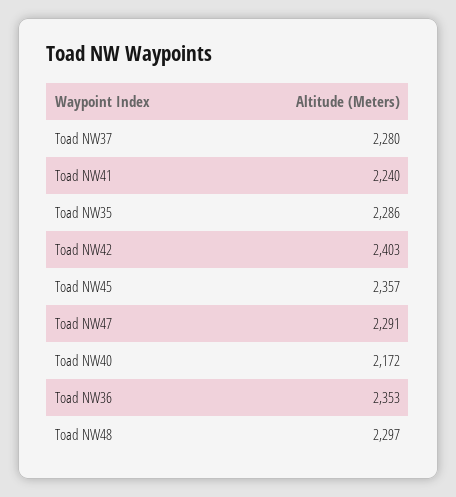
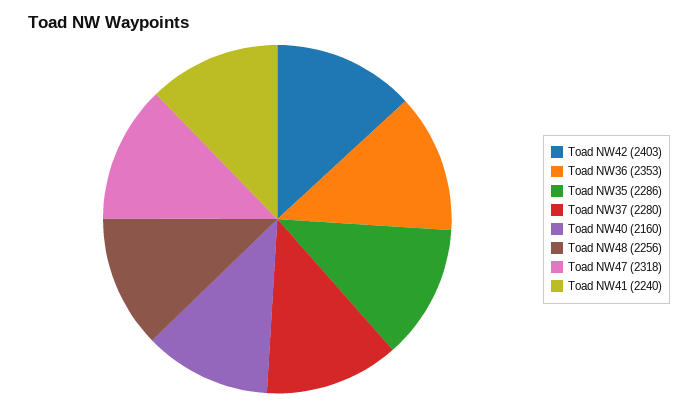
  {
    "Toad NW37": 2280,
    "Toad NW41": 2240,
    "Toad NW35": 2286,
    "Toad NW42": 2403,
-   "Toad NW45": 2357,
-   "Toad NW47": 2291,
+   "Toad NW47": 2318,
-   "Toad NW40": 2172,
+   "Toad NW40": 2160,
    "Toad NW36": 2353,
-   "Toad NW48": 2297
+   "Toad NW48": 2256
  }

